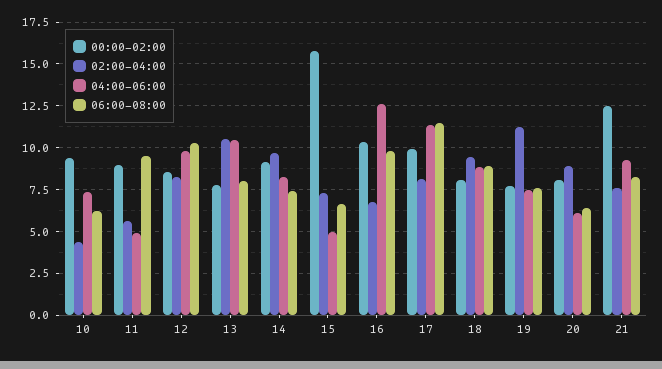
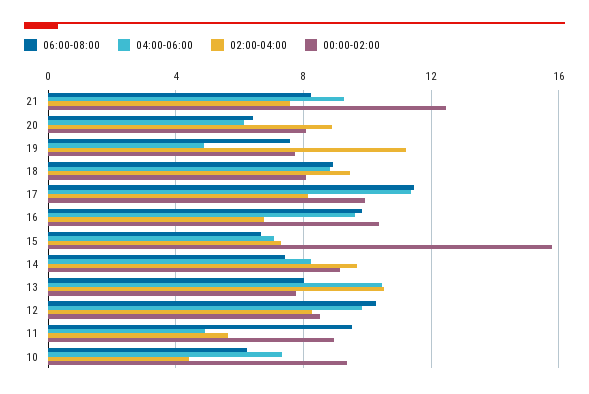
  {
    "00:00-02:00": {
      "10": 9.5,
      "11": 9,
      "12": 8.5,
      "13": 8,
      "14": 9,
      "15": 16,
      "16": 10.5,
      "17": 10,
      "18": 8,
      "19": 7.5,
      "20": 8,
      "21": 12.5
    },
    "02:00-04:00": {
      "10": 4.5,
      "11": 5.5,
      "12": 8.5,
      "13": 10.5,
      "14": 9.5,
      "15": 7.5,
      "16": 7,
      "17": 8,
      "18": 9.5,
      "19": 11,
      "20": 9,
      "21": 7.5
    },
    "04:00-06:00": {
      "10": 7.5,
      "11": 5,
      "12": 10,
      "13": 10.5,
      "14": 8,
-     "15": 5,
+     "15": 7,
-     "16": 12.5,
+     "16": 9.5,
      "17": 11.5,
      "18": 9,
-     "19": 7.5,
+     "19": 5,
      "20": 6,
      "21": 9.5
    },
    "06:00-08:00": {
      "10": 6,
      "11": 9.5,
      "12": 10.5,
      "13": 8,
      "14": 7.5,
      "15": 6.5,
      "16": 10,
      "17": 11.5,
      "18": 9,
      "19": 7.5,
      "20": 6.5,
      "21": 8
    }
  }

